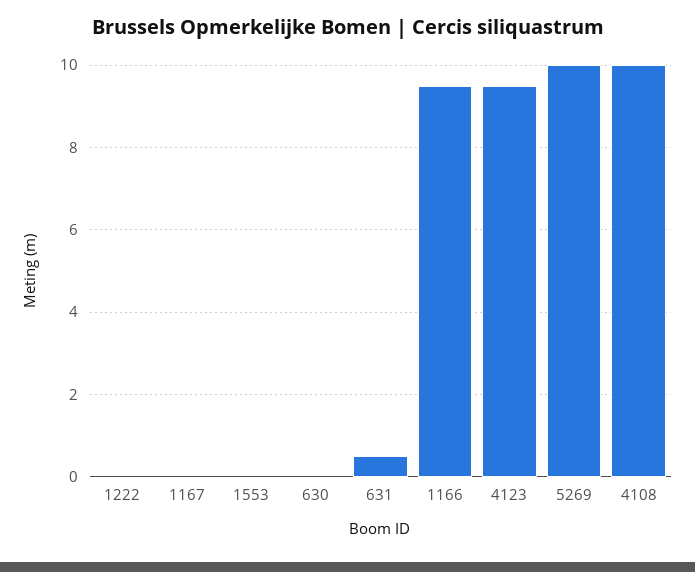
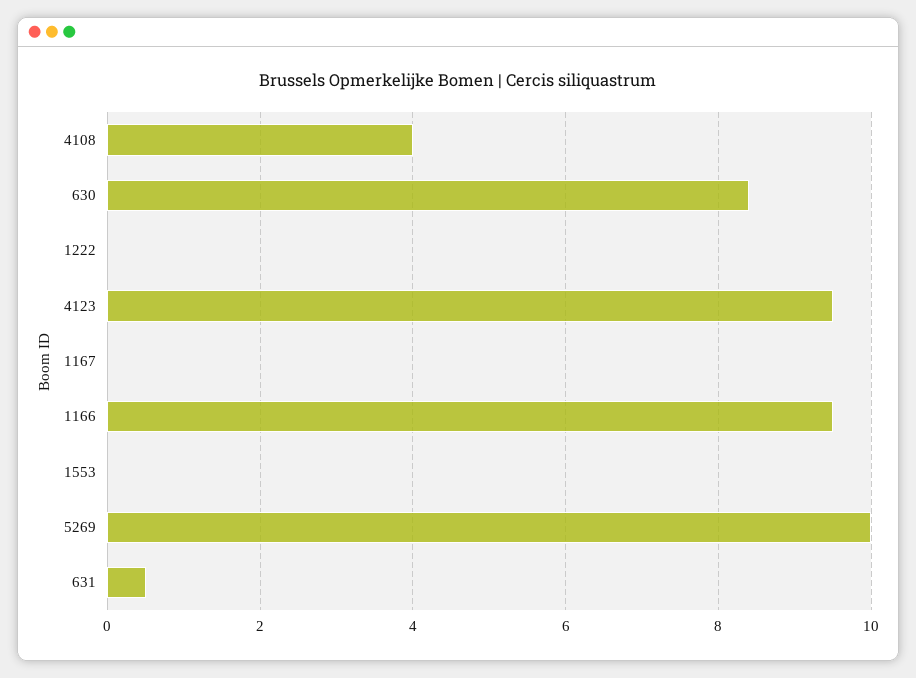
  {
    "1222": 0,
    "1167": 0,
    "1553": 0,
-   "630": 0,
+   "630": 8.5,
    "631": 0.5,
    "1166": 9.5,
    "4123": 9.5,
    "5269": 10,
-   "4108": 10
+   "4108": 4
  }

